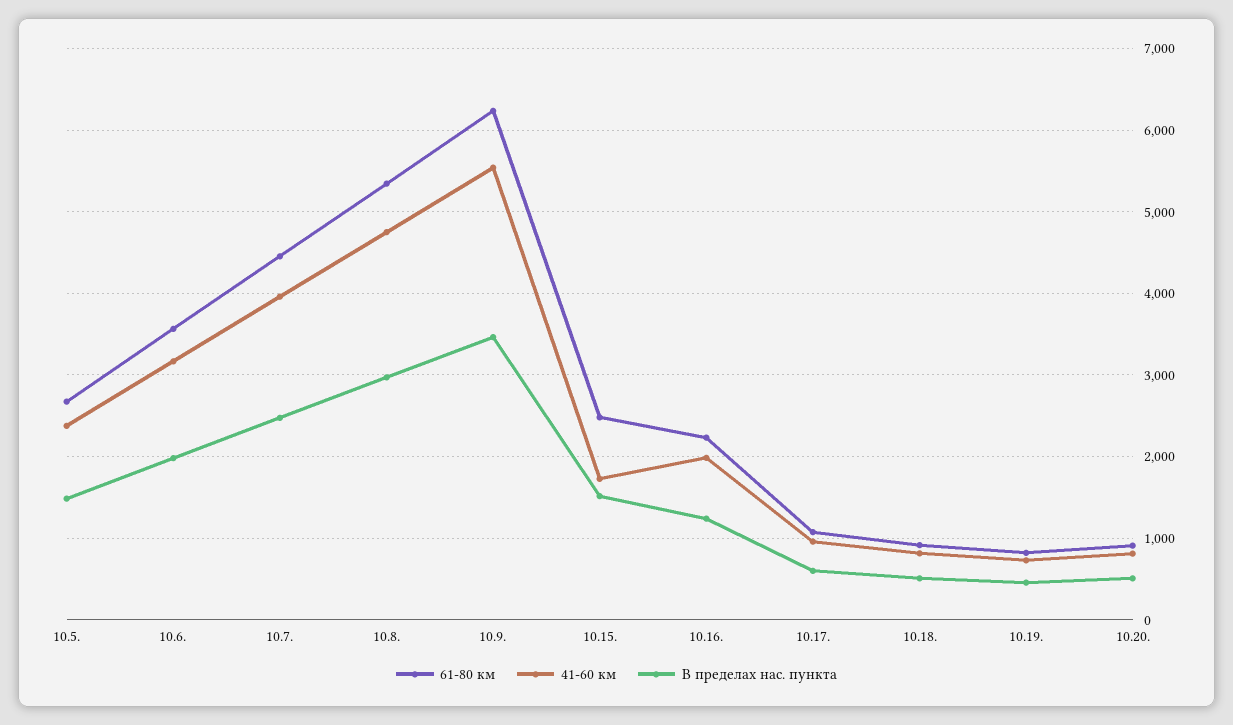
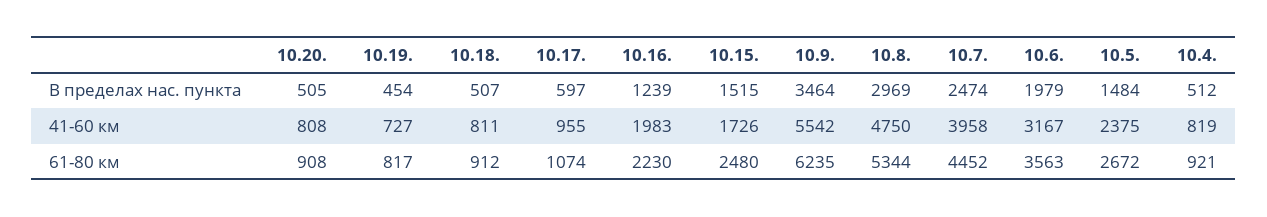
  {
    "61-80 км": {
      "10.5.": 2672,
      "10.6.": 3563,
      "10.7.": 4452,
      "10.8.": 5344,
      "10.9.": 6235,
      "10.15.": 2480,
      "10.16.": 2230,
      "10.17.": 1074,
      "10.18.": 912,
      "10.19.": 817,
-     "10.20.": 908
+     "10.20.": 908,
+     "10.4.": 921
    },
    "41-60 км": {
      "10.5.": 2375,
      "10.6.": 3167,
      "10.7.": 3958,
      "10.8.": 4750,
      "10.9.": 5542,
      "10.15.": 1726,
      "10.16.": 1983,
      "10.17.": 955,
      "10.18.": 811,
      "10.19.": 727,
-     "10.20.": 808
+     "10.20.": 808,
+     "10.4.": 819
    },
    "В пределах нас. пункта": {
      "10.5.": 1484,
      "10.6.": 1979,
      "10.7.": 2474,
      "10.8.": 2969,
      "10.9.": 3464,
      "10.15.": 1515,
      "10.16.": 1239,
      "10.17.": 597,
      "10.18.": 507,
      "10.19.": 454,
-     "10.20.": 505
+     "10.20.": 505,
+     "10.4.": 512
    }
  }

